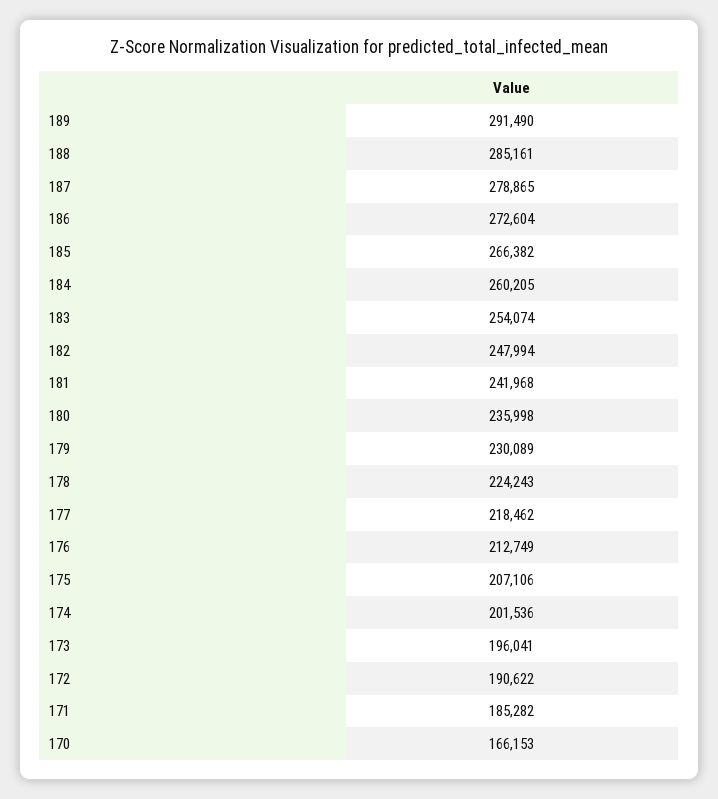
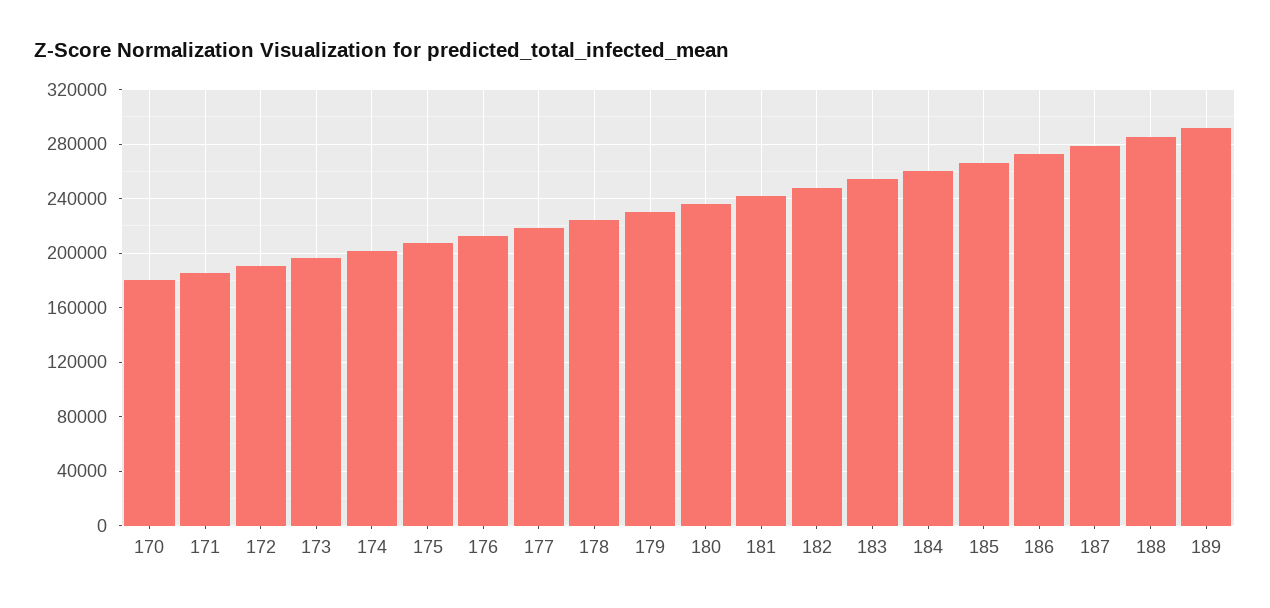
  {
    "189": 291490,
    "188": 285161,
    "187": 278865,
    "186": 272604,
    "185": 266382,
    "184": 260205,
    "183": 254074,
    "182": 247994,
    "181": 241968,
    "180": 235998,
    "179": 230089,
    "178": 224243,
    "177": 218462,
    "176": 212749,
    "175": 207106,
    "174": 201536,
    "173": 196041,
    "172": 190622,
    "171": 185282,
-   "170": 166153
+   "170": 180000
  }

